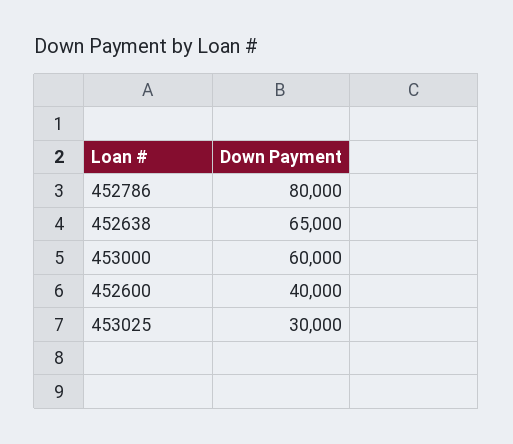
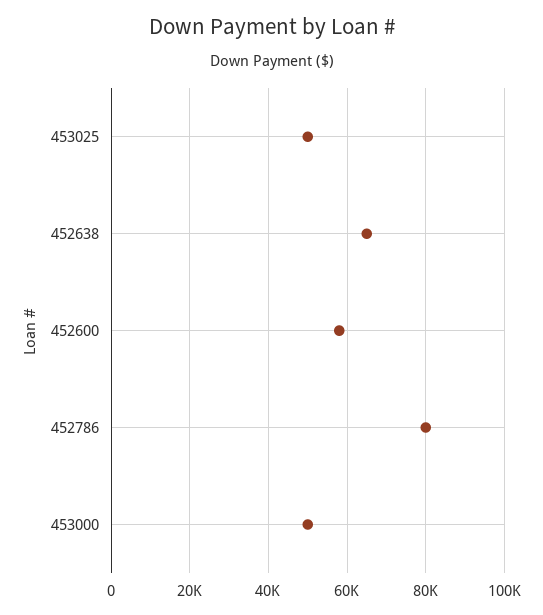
  {
    "452786": 80000,
    "452638": 65000,
-   "453000": 60000,
+   "453000": 50000,
-   "452600": 40000,
+   "452600": 58000,
-   "453025": 30000
+   "453025": 50000
  }

